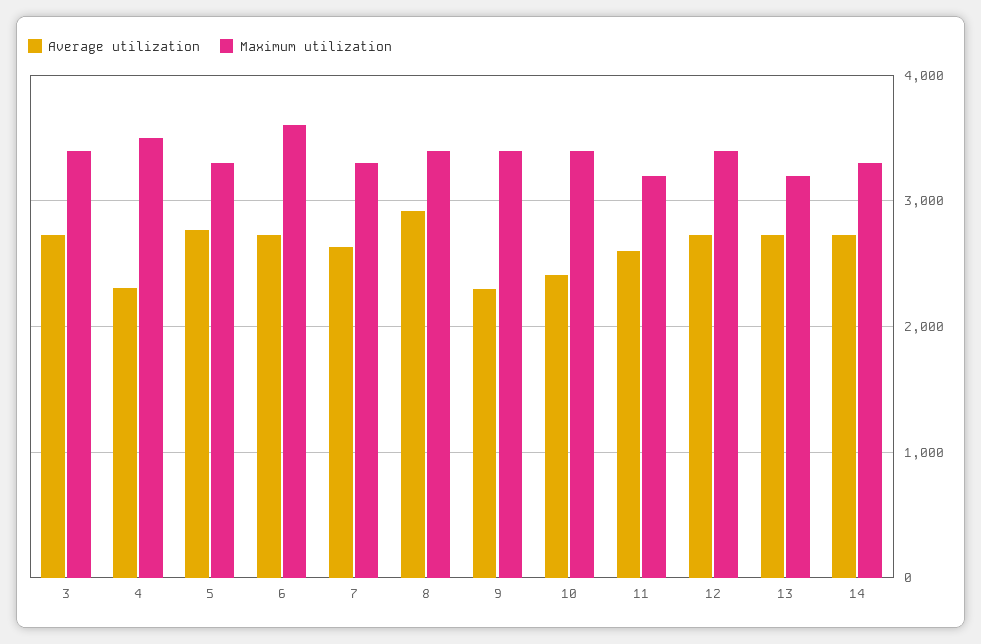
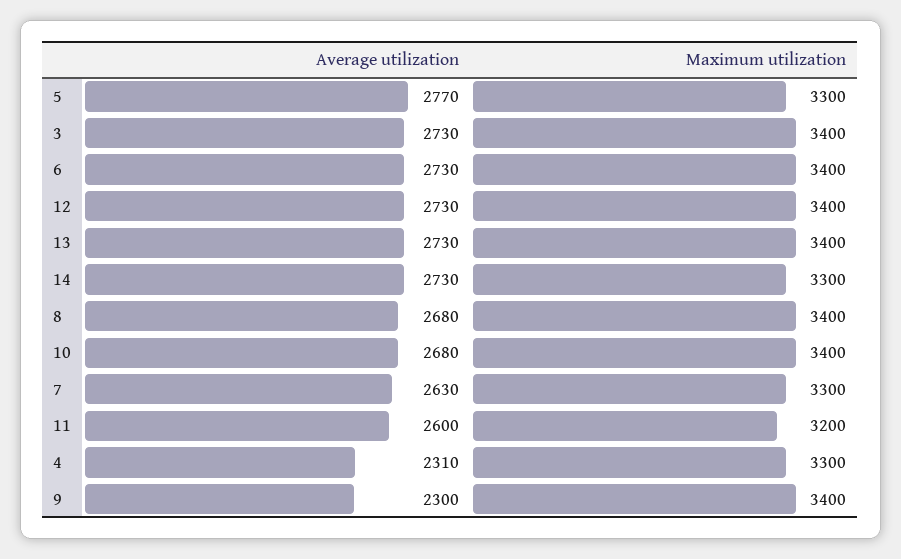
  {
    "Average utilization": {
      "3": 2730,
      "4": 2310,
      "5": 2770,
      "6": 2730,
      "7": 2630,
-     "8": 2900,
+     "8": 2680,
      "9": 2300,
-     "10": 2400,
+     "10": 2680,
      "11": 2600,
      "12": 2730,
      "13": 2730,
      "14": 2730
    },
    "Maximum utilization": {
      "3": 3400,
-     "4": 3500,
+     "4": 3300,
      "5": 3300,
-     "6": 3600,
+     "6": 3400,
      "7": 3300,
      "8": 3400,
      "9": 3400,
      "10": 3400,
      "11": 3200,
      "12": 3400,
-     "13": 3200,
+     "13": 3400,
      "14": 3300
    }
  }

